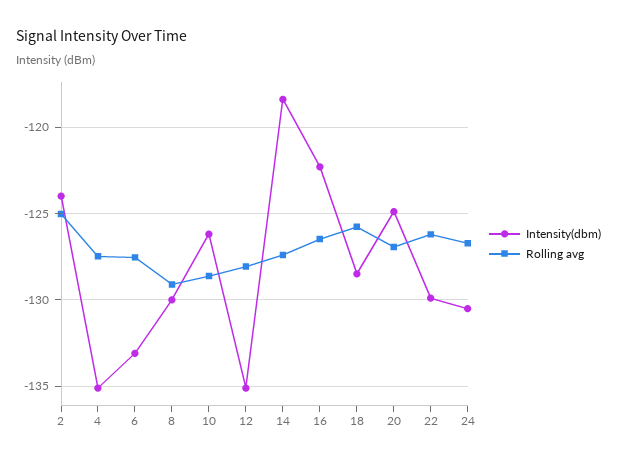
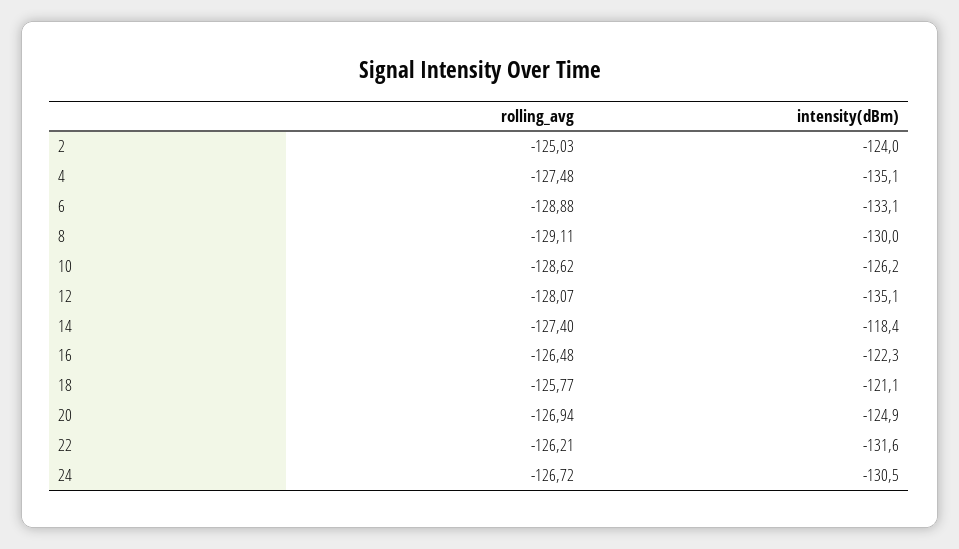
  {
    "Intensity(dbm)": {
      "2": -124,
      "4": -135.1,
      "6": -133.1,
      "8": -130,
      "10": -126.2,
      "12": -135.1,
      "14": -118.4,
      "16": -122.3,
-     "18": -128.5,
+     "18": -121.1,
      "20": -124.9,
-     "22": -130,
+     "22": -131.6,
      "24": -130.5
    },
    "Rolling avg": {
      "2": -125.03,
      "4": -127.48,
-     "6": -127.5,
+     "6": -128.88,
      "8": -129.11,
      "10": -128.62,
      "12": -128.07,
      "14": -127.4,
      "16": -126.48,
      "18": -125.77,
      "20": -126.94,
      "22": -126.21,
      "24": -126.72
    }
  }

